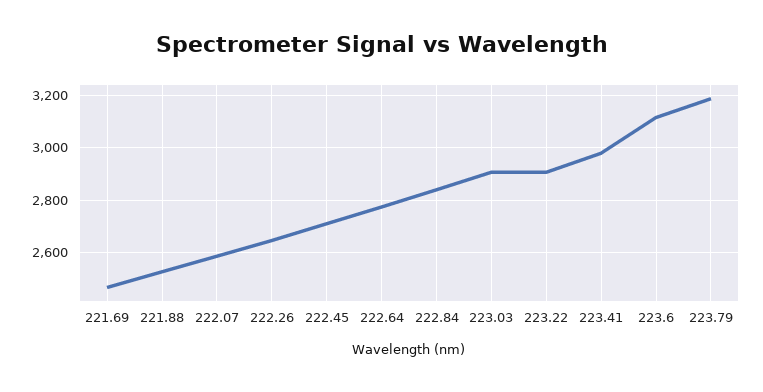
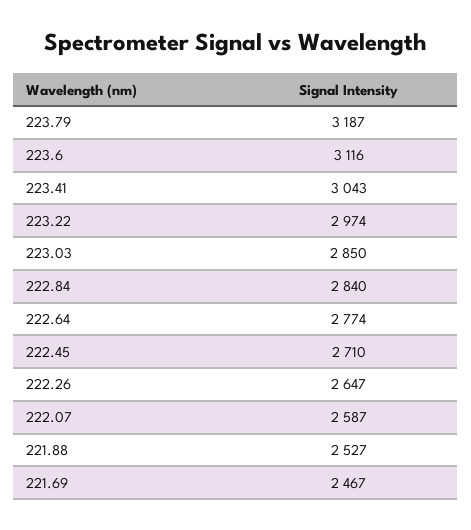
  {
    "221.69": 2467,
    "221.88": 2527,
    "222.07": 2587,
    "222.26": 2647,
    "222.45": 2710,
    "222.64": 2774,
    "222.84": 2840,
-   "223.03": 2900,
+   "223.03": 2850,
-   "223.22": 2900,
+   "223.22": 2974,
-   "223.41": 2975,
+   "223.41": 3043,
    "223.6": 3116,
    "223.79": 3187
  }

